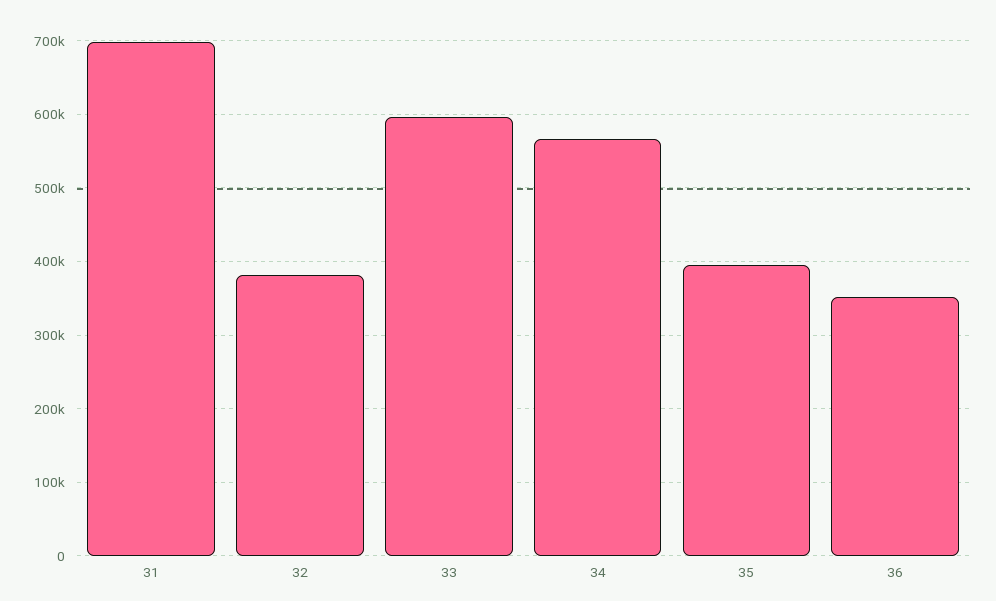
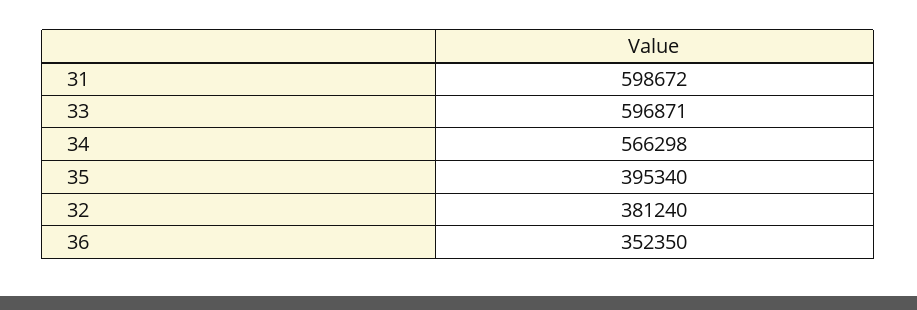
  {
-   "31": 700000,
+   "31": 598672,
    "32": 381240,
    "33": 596871,
    "34": 566298,
    "35": 395340,
    "36": 352350
  }

